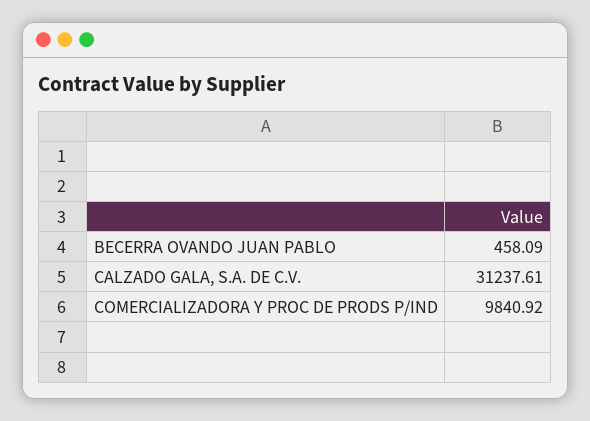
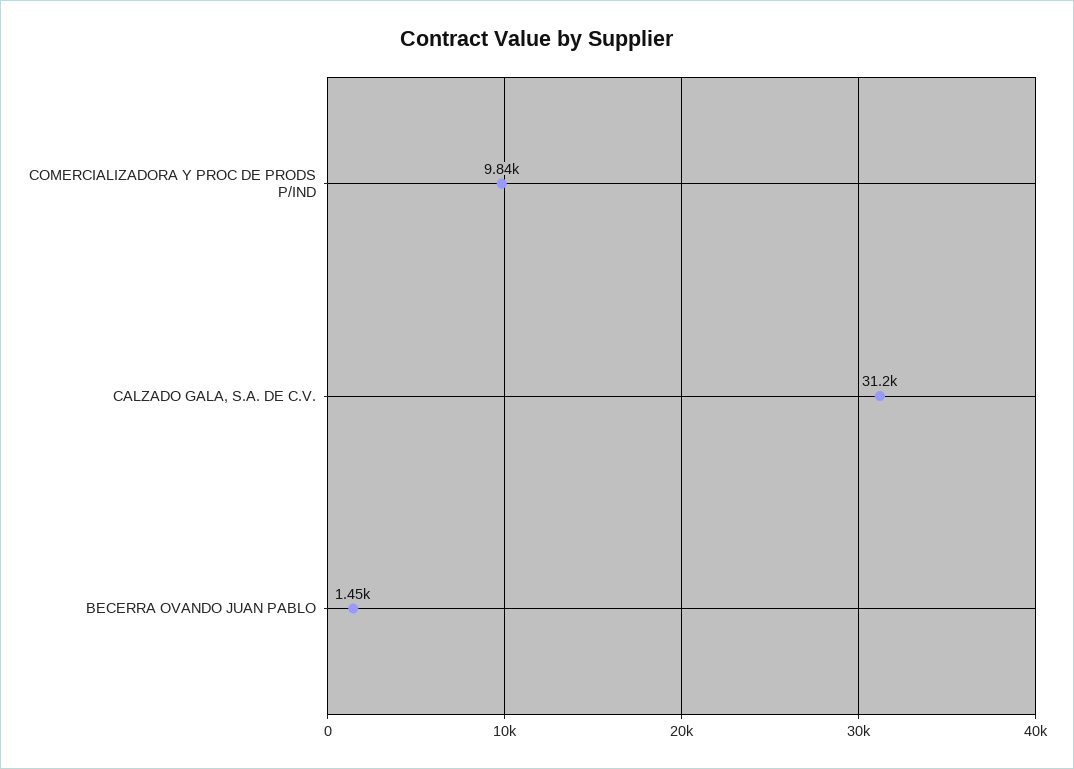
  {
-   "BECERRA OVANDO JUAN PABLO": 458.09,
+   "BECERRA OVANDO JUAN PABLO": 1450,
    "CALZADO GALA, S.A. DE C.V.": 31237.61,
    "COMERCIALIZADORA Y PROC DE PRODS P/IND": 9840.92
  }

